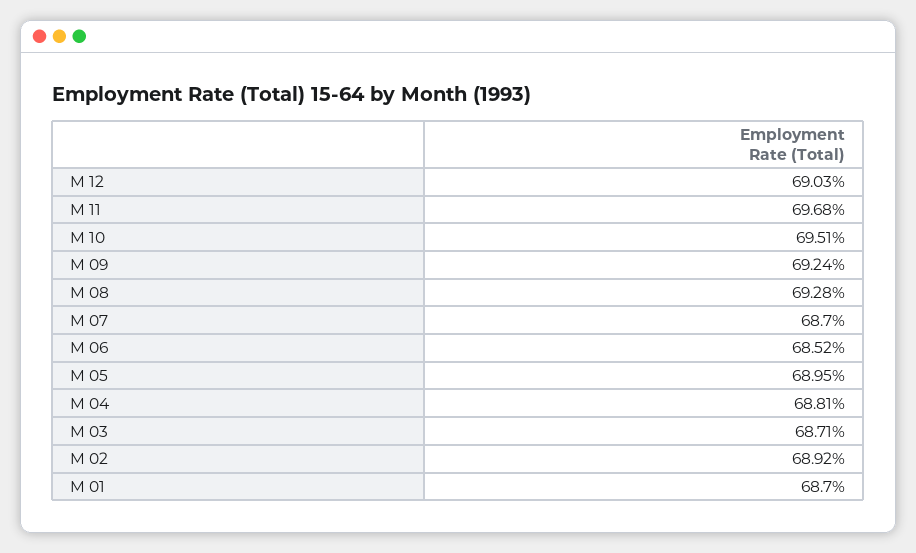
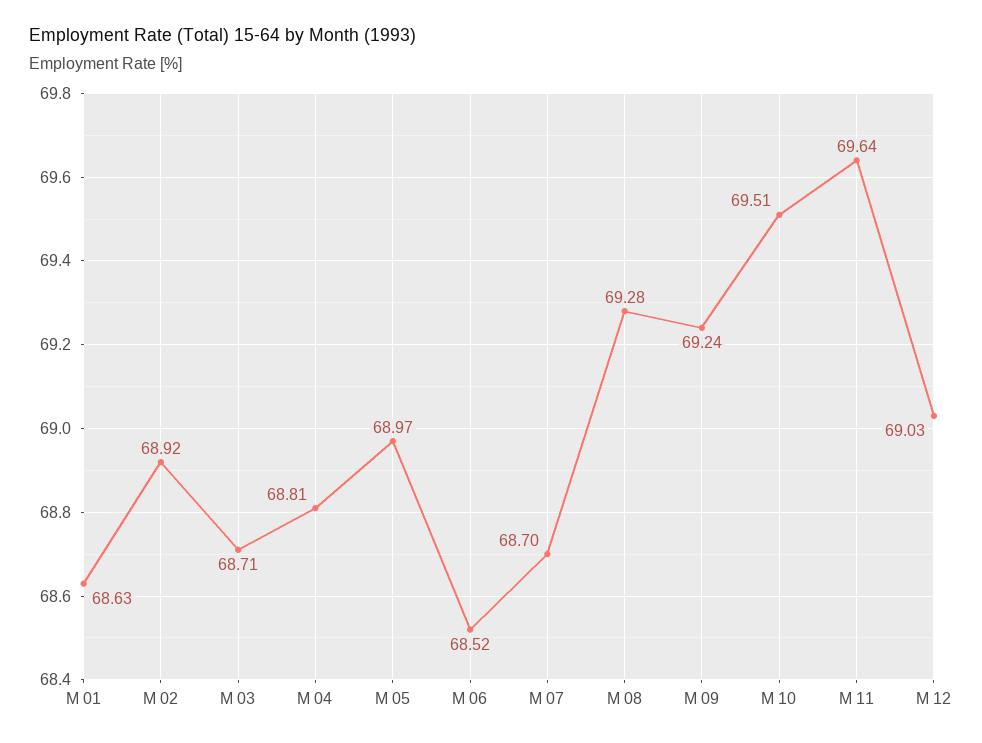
  {
    "M 12": 69.03,
-   "M 11": 69.68,
+   "M 11": 69.64,
    "M 10": 69.51,
    "M 09": 69.24,
    "M 08": 69.28,
    "M 07": 68.7,
    "M 06": 68.52,
-   "M 05": 68.95,
+   "M 05": 68.97,
    "M 04": 68.81,
    "M 03": 68.71,
    "M 02": 68.92,
-   "M 01": 68.7
+   "M 01": 68.63
  }

